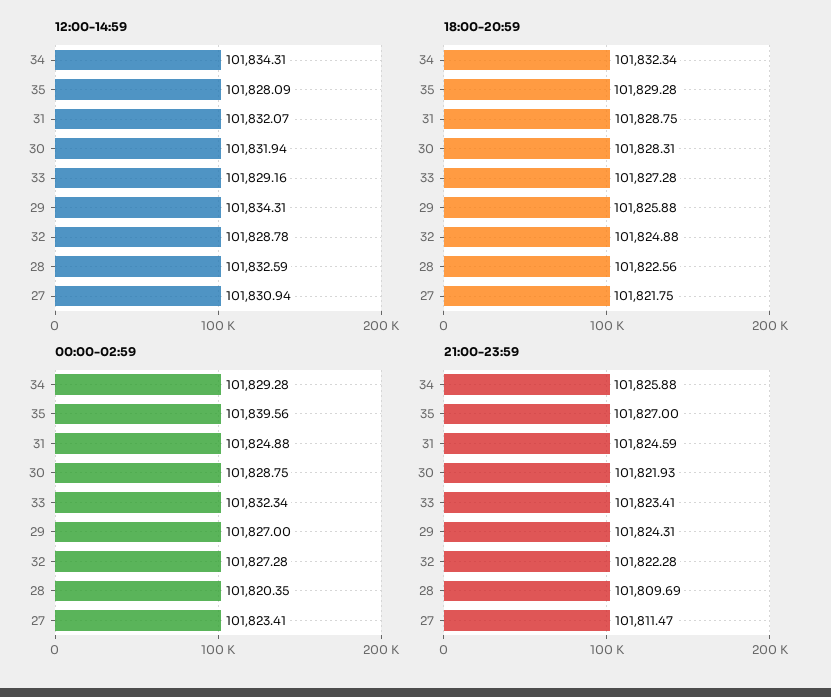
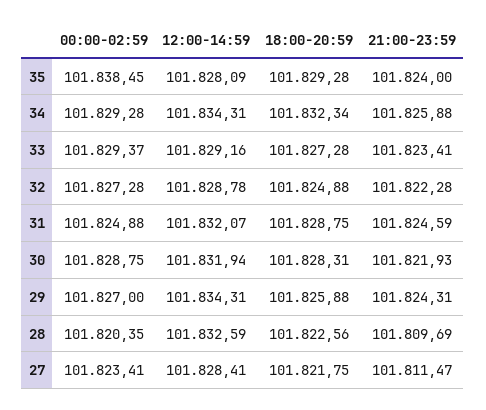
  {
    "12:00-14:59": {
      "34": 101834.31,
      "35": 101828.09,
      "31": 101832.07,
      "30": 101831.94,
      "33": 101829.16,
      "29": 101834.31,
      "32": 101828.78,
      "28": 101832.59,
-     "27": 101830.94
+     "27": 101828.41
    },
    "18:00-20:59": {
      "34": 101832.34,
      "35": 101829.28,
      "31": 101828.75,
      "30": 101828.31,
      "33": 101827.28,
      "29": 101825.88,
      "32": 101824.88,
      "28": 101822.56,
      "27": 101821.75
    },
    "00:00-02:59": {
      "34": 101829.28,
-     "35": 101839.56,
+     "35": 101838.45,
      "31": 101824.88,
      "30": 101828.75,
-     "33": 101832.34,
+     "33": 101829.37,
      "29": 101827,
      "32": 101827.28,
      "28": 101820.35,
      "27": 101823.41
    },
    "21:00-23:59": {
      "34": 101825.88,
-     "35": 101827,
+     "35": 101824,
      "31": 101824.59,
      "30": 101821.93,
      "33": 101823.41,
      "29": 101824.31,
      "32": 101822.28,
      "28": 101809.69,
      "27": 101811.47
    }
  }

